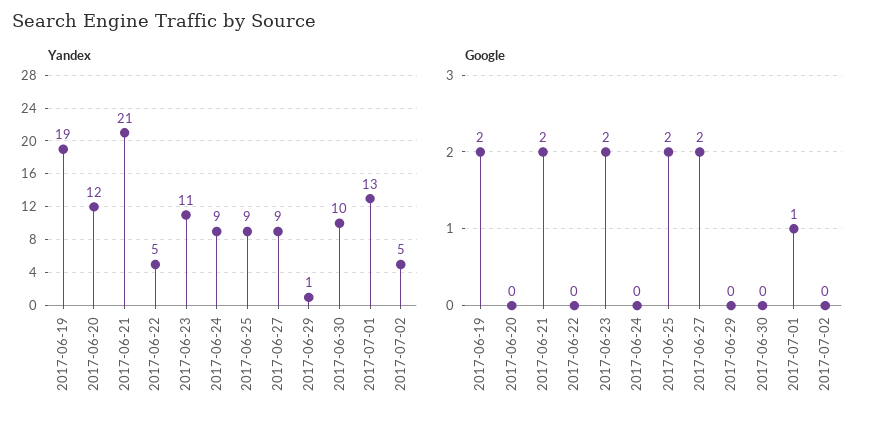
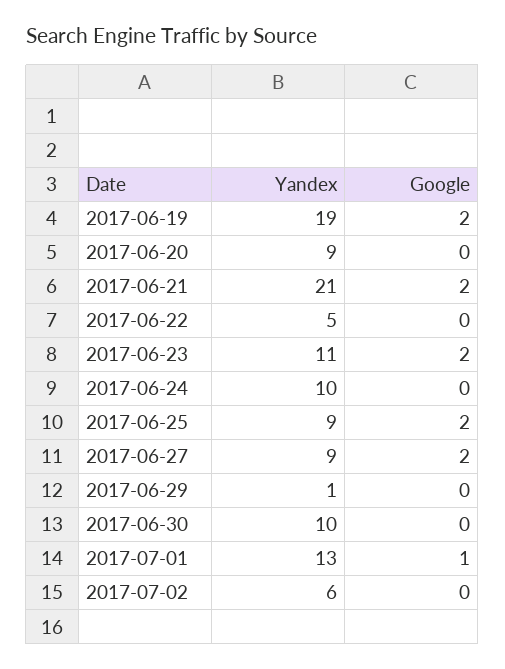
  {
    "Yandex": {
      "2017-06-19": 19,
-     "2017-06-20": 12,
+     "2017-06-20": 9,
      "2017-06-21": 21,
      "2017-06-22": 5,
      "2017-06-23": 11,
-     "2017-06-24": 9,
+     "2017-06-24": 10,
      "2017-06-25": 9,
      "2017-06-27": 9,
      "2017-06-29": 1,
      "2017-06-30": 10,
      "2017-07-01": 13,
-     "2017-07-02": 5
+     "2017-07-02": 6
    },
    "Google": {
      "2017-06-19": 2,
      "2017-06-20": 0,
      "2017-06-21": 2,
      "2017-06-22": 0,
      "2017-06-23": 2,
      "2017-06-24": 0,
      "2017-06-25": 2,
      "2017-06-27": 2,
      "2017-06-29": 0,
      "2017-06-30": 0,
      "2017-07-01": 1,
      "2017-07-02": 0
    }
  }

